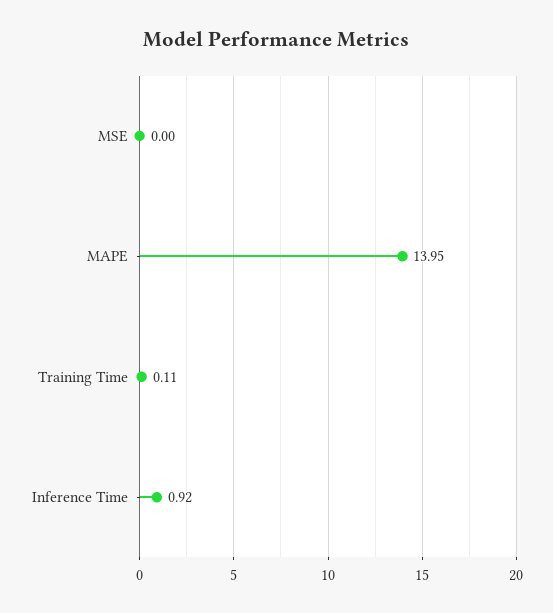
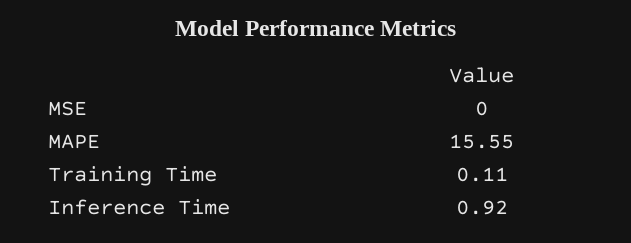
  {
    "MSE": 0,
-   "MAPE": 13.95,
+   "MAPE": 15.55,
    "Training Time": 0.11,
    "Inference Time": 0.92
  }

